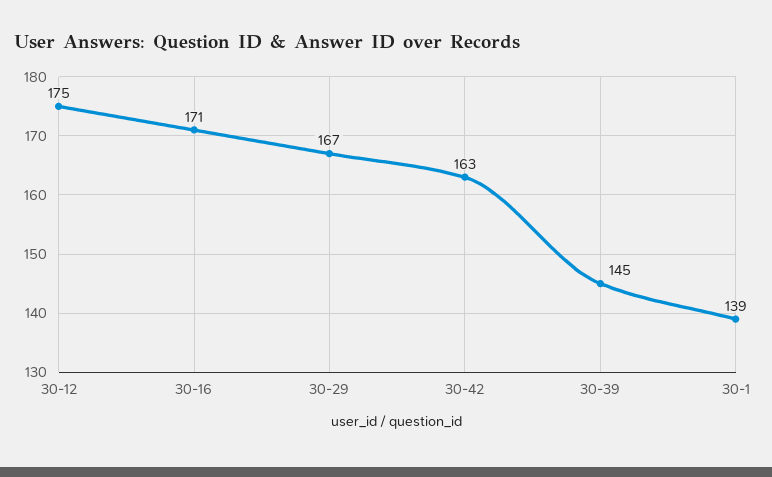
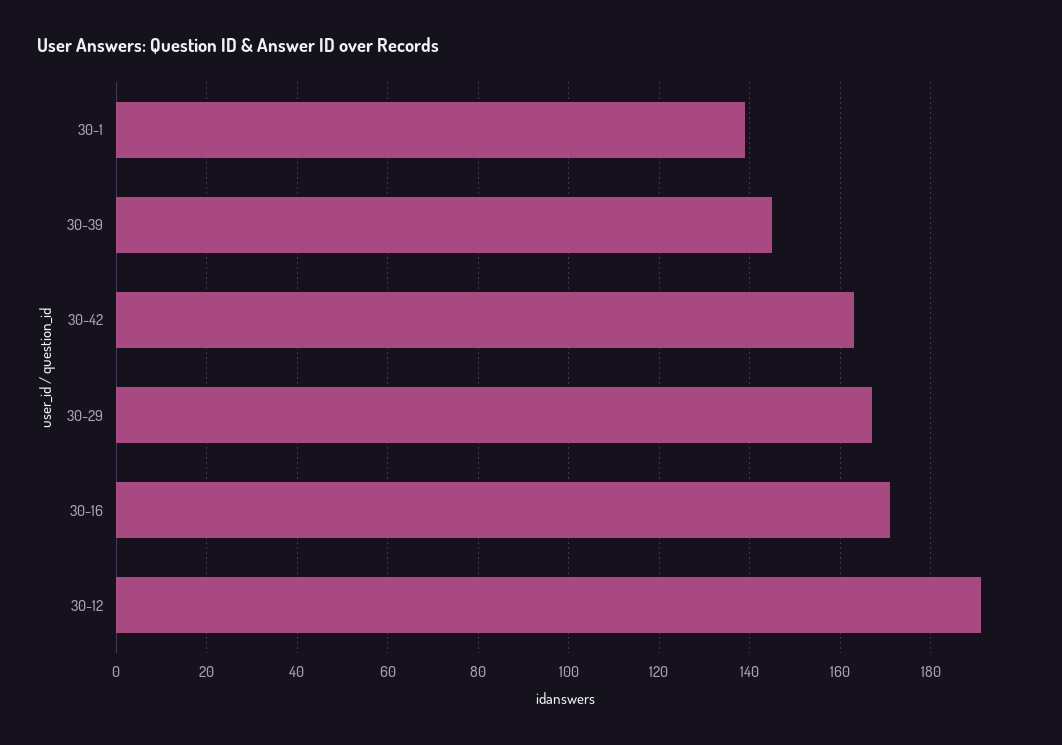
  {
-   "30-12": 175,
+   "30-12": 190,
    "30-16": 171,
    "30-29": 167,
    "30-42": 163,
    "30-39": 145,
    "30-1": 139
  }

